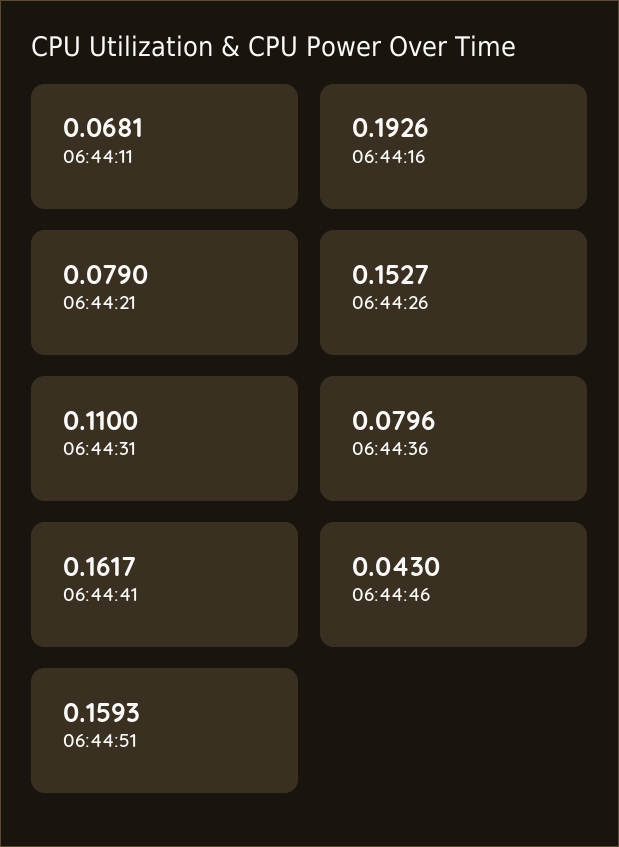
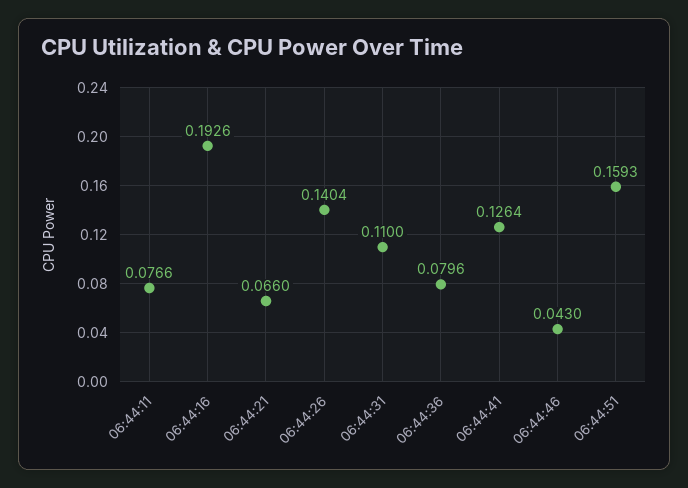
  {
-   "06:44:11": 0.0681,
+   "06:44:11": 0.0766,
    "06:44:16": 0.1926,
-   "06:44:21": 0.079,
+   "06:44:21": 0.066,
-   "06:44:26": 0.1527,
+   "06:44:26": 0.1404,
    "06:44:31": 0.11,
    "06:44:36": 0.0796,
-   "06:44:41": 0.1617,
+   "06:44:41": 0.1264,
    "06:44:46": 0.043,
    "06:44:51": 0.1593
  }

